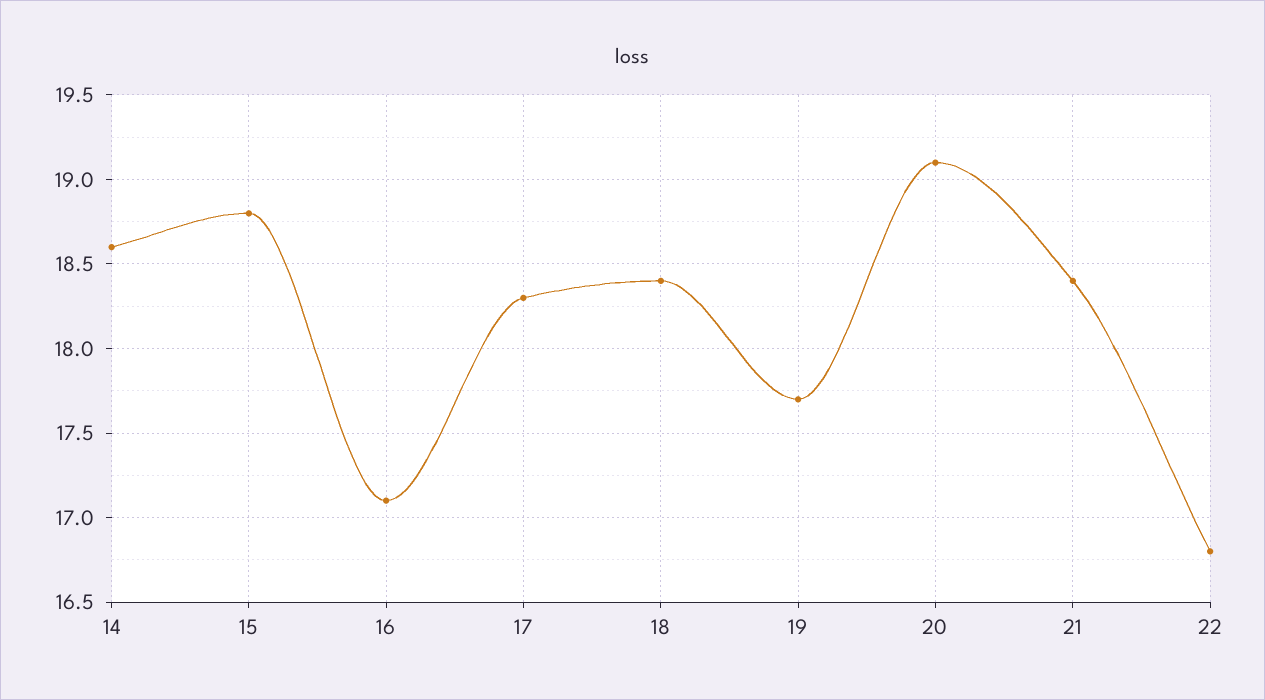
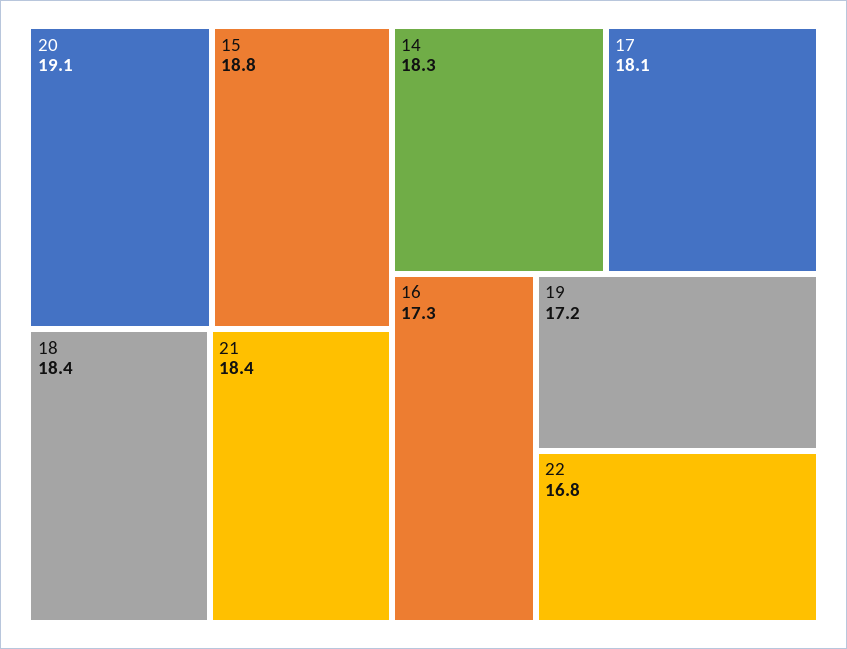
  {
-   "14": 18.6,
+   "14": 18.3,
    "15": 18.8,
-   "16": 17.1,
+   "16": 17.3,
-   "17": 18.3,
+   "17": 18.1,
    "18": 18.4,
-   "19": 17.7,
+   "19": 17.2,
    "20": 19.1,
    "21": 18.4,
    "22": 16.8
  }

